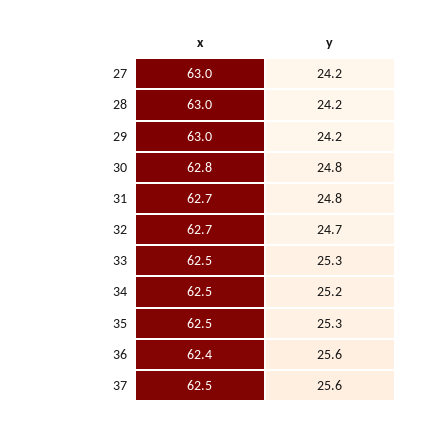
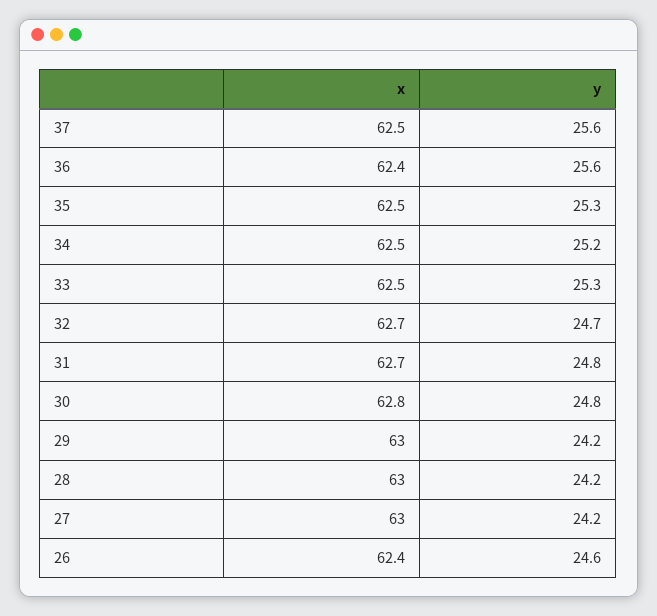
  {
    "x": {
      "27": 63,
      "28": 63,
      "29": 63,
      "30": 62.8,
      "31": 62.7,
      "32": 62.7,
      "33": 62.5,
      "34": 62.5,
      "35": 62.5,
      "36": 62.4,
-     "37": 62.5
+     "37": 62.5,
+     "26": 62.4
    },
    "y": {
      "27": 24.2,
      "28": 24.2,
      "29": 24.2,
      "30": 24.8,
      "31": 24.8,
      "32": 24.7,
      "33": 25.3,
      "34": 25.2,
      "35": 25.3,
      "36": 25.6,
-     "37": 25.6
+     "37": 25.6,
+     "26": 24.6
    }
  }

